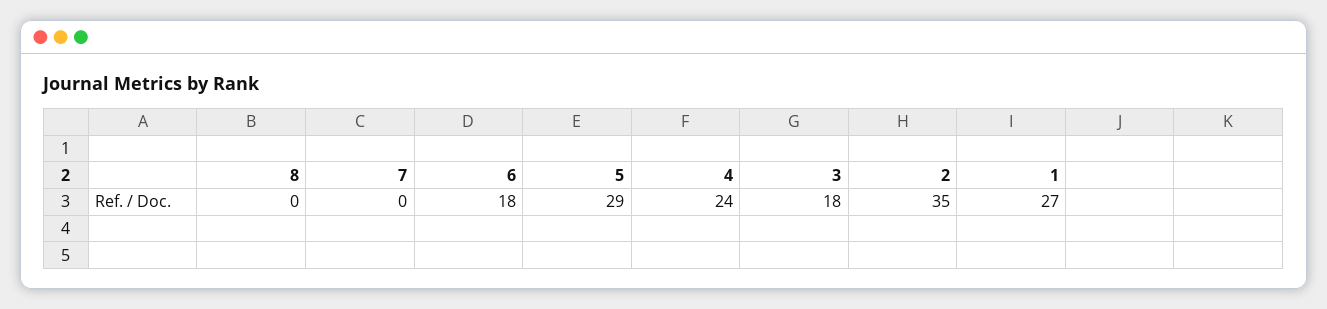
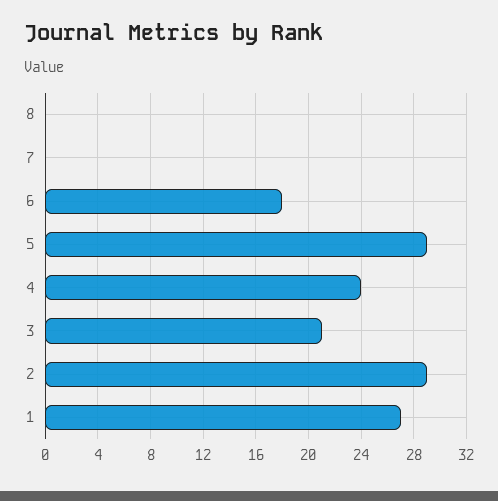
  {
    "8": 0,
    "7": 0,
    "6": 18,
    "5": 29,
    "4": 24,
-   "3": 18,
+   "3": 21,
-   "2": 35,
+   "2": 29,
    "1": 27
  }

